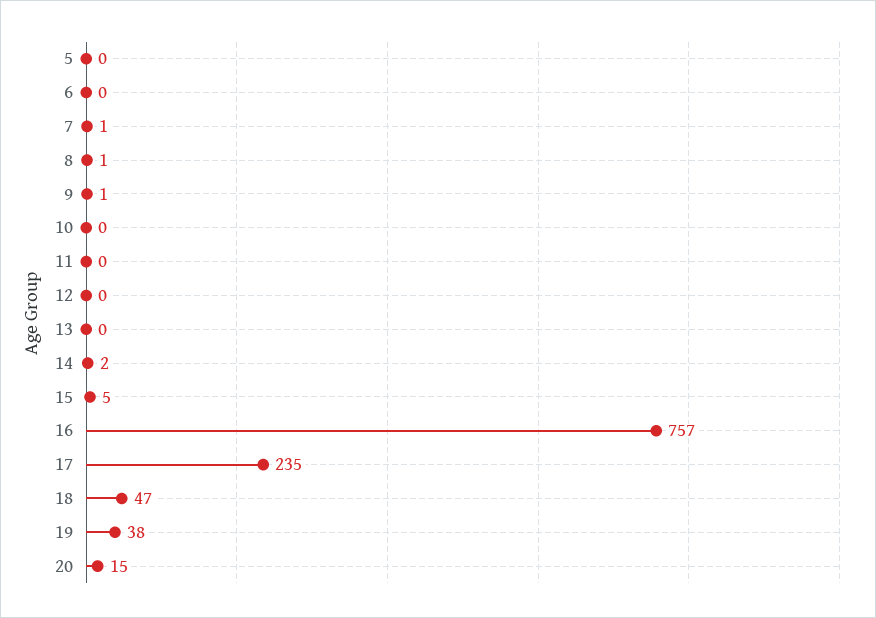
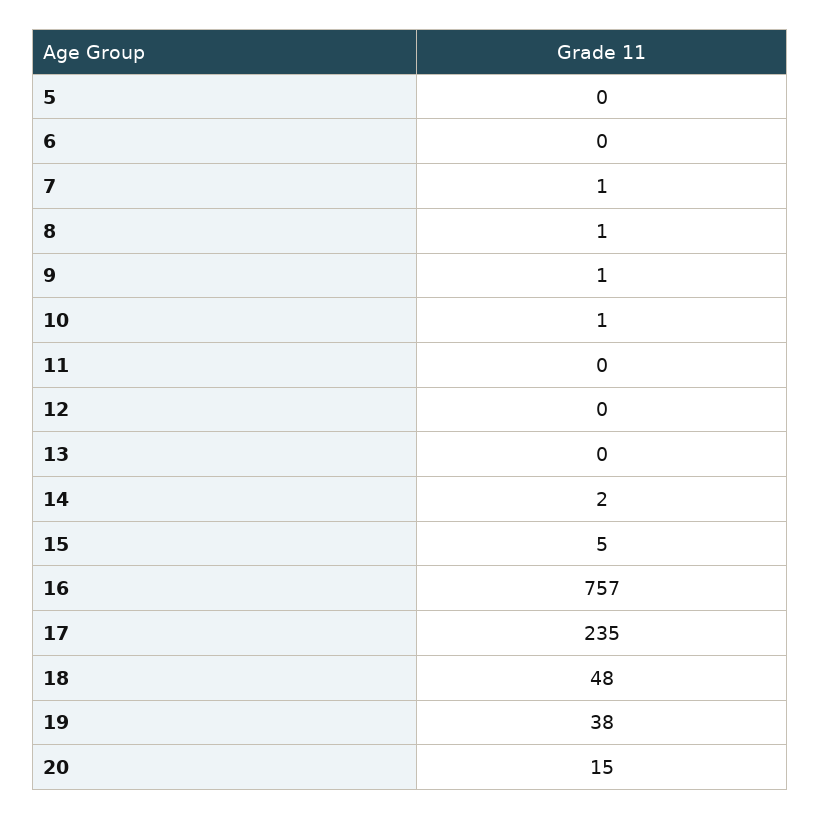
  {
    "5": 0,
    "6": 0,
    "7": 1,
    "8": 1,
    "9": 1,
-   "10": 0,
+   "10": 1,
    "11": 0,
    "12": 0,
    "13": 0,
    "14": 2,
    "15": 5,
    "16": 757,
    "17": 235,
-   "18": 47,
+   "18": 48,
    "19": 38,
    "20": 15
  }

